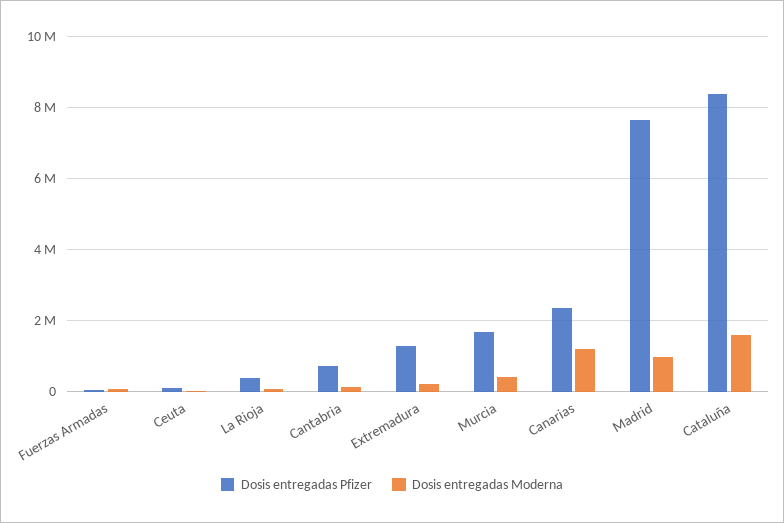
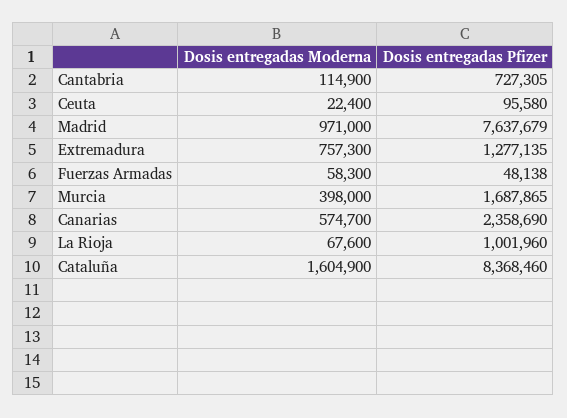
  {
    "Dosis entregadas Pfizer": {
      "Fuerzas Armadas": 48138,
      "Ceuta": 95580,
-     "La Rioja": 400000,
+     "La Rioja": 1001960,
      "Cantabria": 727305,
      "Extremadura": 1277135,
      "Murcia": 1687865,
      "Canarias": 2358690,
      "Madrid": 7637679,
      "Cataluña": 8368460
    },
    "Dosis entregadas Moderna": {
      "Fuerzas Armadas": 58300,
      "Ceuta": 22400,
      "La Rioja": 67600,
      "Cantabria": 114900,
-     "Extremadura": 200000,
+     "Extremadura": 757300,
      "Murcia": 398000,
-     "Canarias": 1200000,
+     "Canarias": 574700,
      "Madrid": 971000,
      "Cataluña": 1604900
    }
  }

